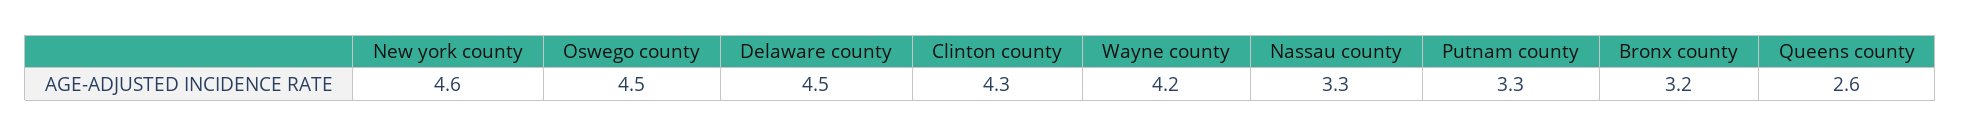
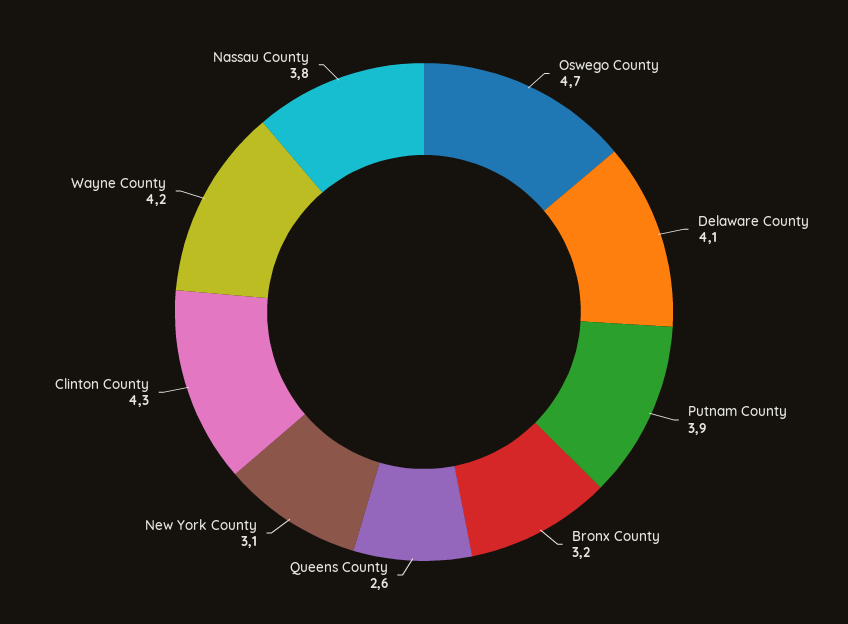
  {
-   "New york county": 4.6,
+   "New york county": 3.1,
-   "Oswego county": 4.5,
+   "Oswego county": 4.7,
-   "Delaware county": 4.5,
+   "Delaware county": 4.1,
    "Clinton county": 4.3,
    "Wayne county": 4.2,
-   "Nassau county": 3.3,
+   "Nassau county": 3.8,
-   "Putnam county": 3.3,
+   "Putnam county": 3.9,
    "Bronx county": 3.2,
    "Queens county": 2.6
  }

